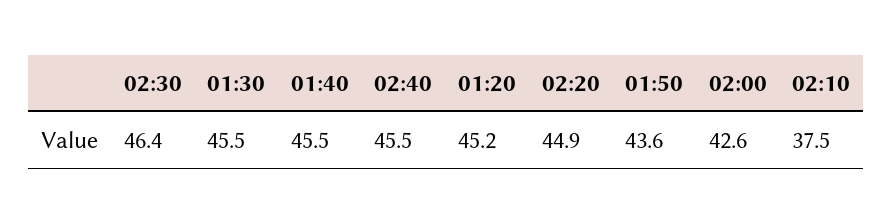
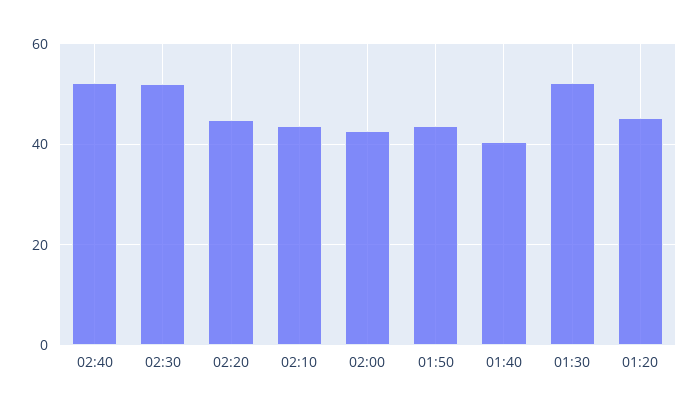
  {
-   "02:30": 46.4,
+   "02:30": 52,
-   "01:30": 45.5,
+   "01:30": 52,
-   "01:40": 45.5,
+   "01:40": 40,
-   "02:40": 45.5,
+   "02:40": 52,
    "01:20": 45.2,
    "02:20": 44.9,
    "01:50": 43.6,
    "02:00": 42.6,
-   "02:10": 37.5
+   "02:10": 44
  }

